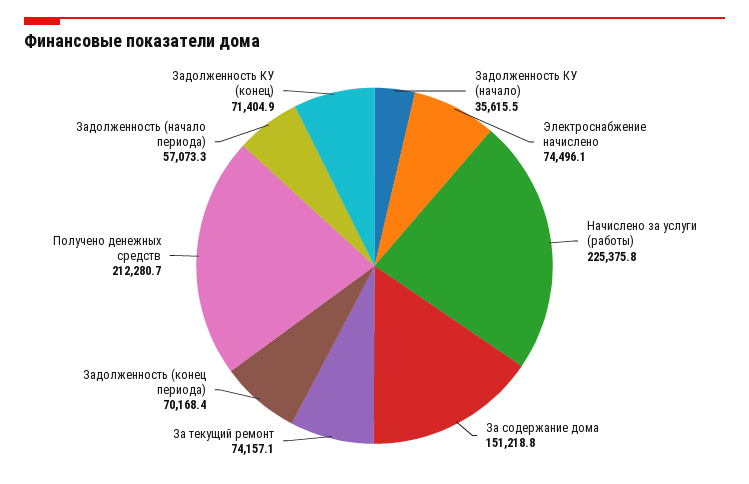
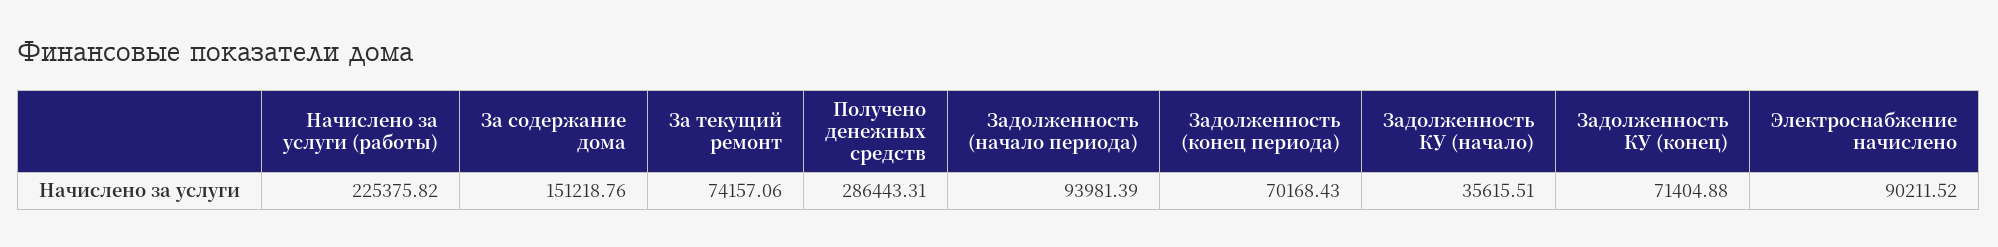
  {
    "Задолженность КУ (начало)": 35615.51,
-   "Электроснабжение начислено": 74496.1,
+   "Электроснабжение начислено": 90211.52,
    "Начислено за услуги (работы)": 225375.82,
    "За содержание дома": 151218.76,
    "За текущий ремонт": 74157.06,
    "Задолженность (конец периода)": 70168.43,
-   "Получено денежных средств": 212280.7,
+   "Получено денежных средств": 286443.31,
-   "Задолженность (начало периода)": 57073.3,
+   "Задолженность (начало периода)": 93981.39,
    "Задолженность КУ (конец)": 71404.88
  }

